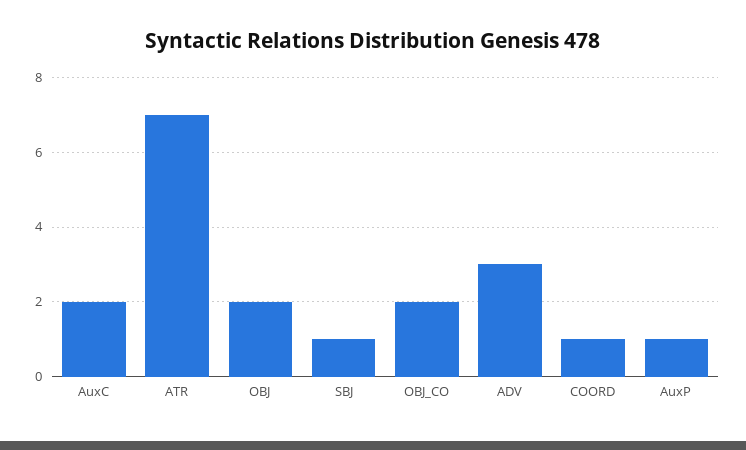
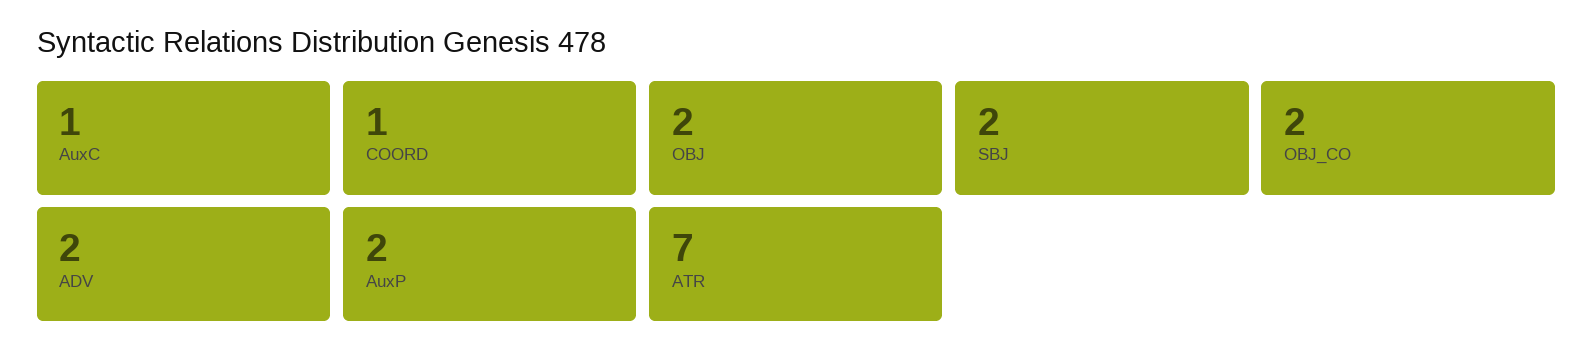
  {
-   "AuxC": 2,
+   "AuxC": 1,
    "ATR": 7,
    "OBJ": 2,
-   "SBJ": 1,
+   "SBJ": 2,
    "OBJ_CO": 2,
-   "ADV": 3,
+   "ADV": 2,
    "COORD": 1,
-   "AuxP": 1
+   "AuxP": 2
  }

